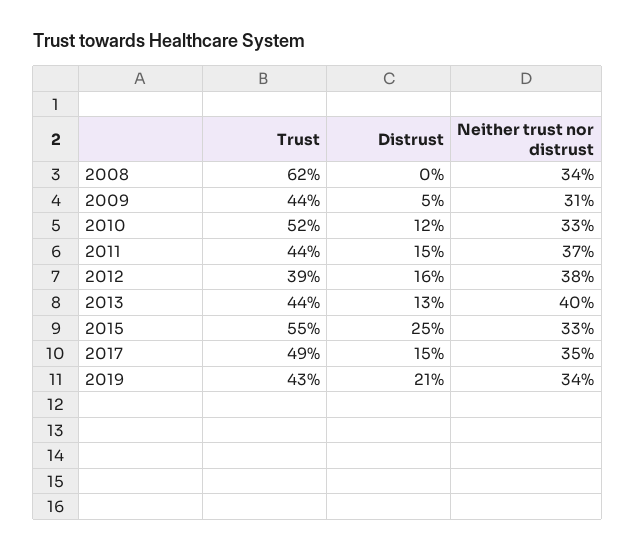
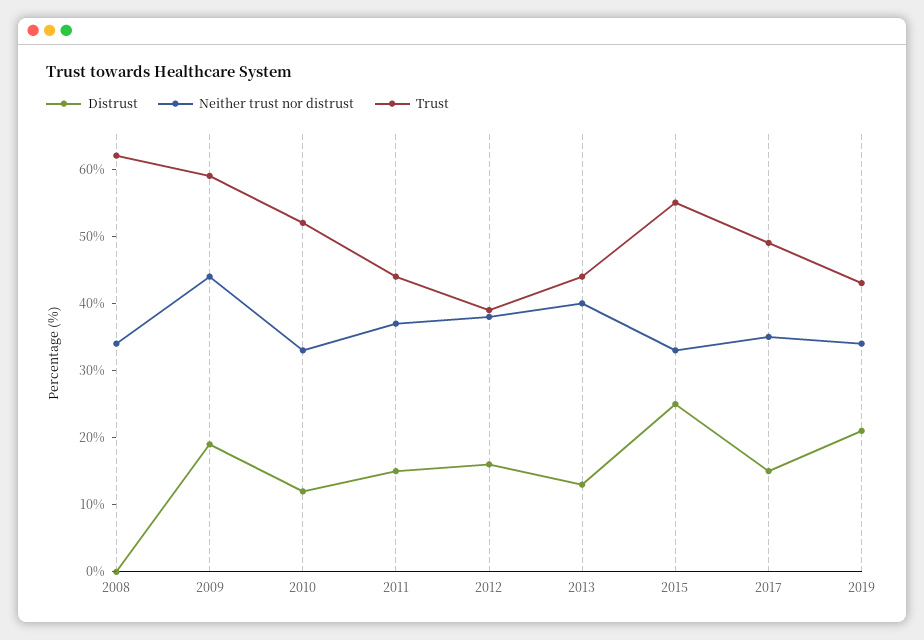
  {
    "Trust": {
      "2008": 62,
-     "2009": 44,
+     "2009": 60,
      "2010": 52,
      "2011": 44,
      "2012": 39,
      "2013": 44,
      "2015": 55,
      "2017": 49,
      "2019": 43
    },
    "Distrust": {
      "2008": 0,
-     "2009": 5,
+     "2009": 20,
      "2010": 12,
      "2011": 15,
      "2012": 16,
      "2013": 13,
      "2015": 25,
      "2017": 15,
      "2019": 21
    },
    "Neither trust nor distrust": {
      "2008": 34,
-     "2009": 31,
+     "2009": 45,
      "2010": 33,
      "2011": 37,
      "2012": 38,
      "2013": 40,
      "2015": 33,
      "2017": 35,
      "2019": 34
    }
  }

